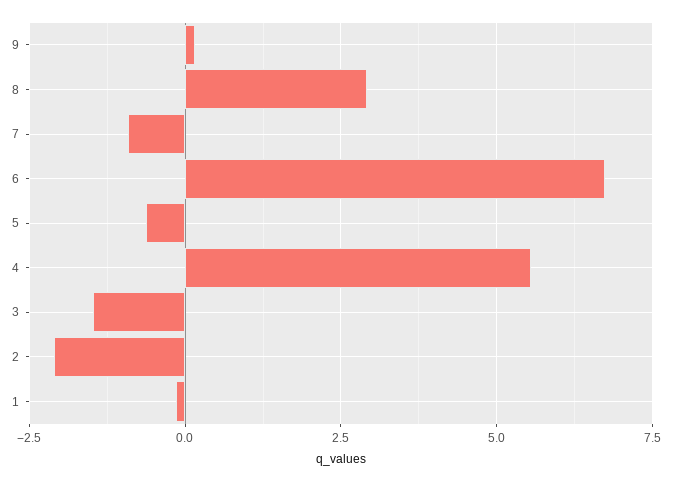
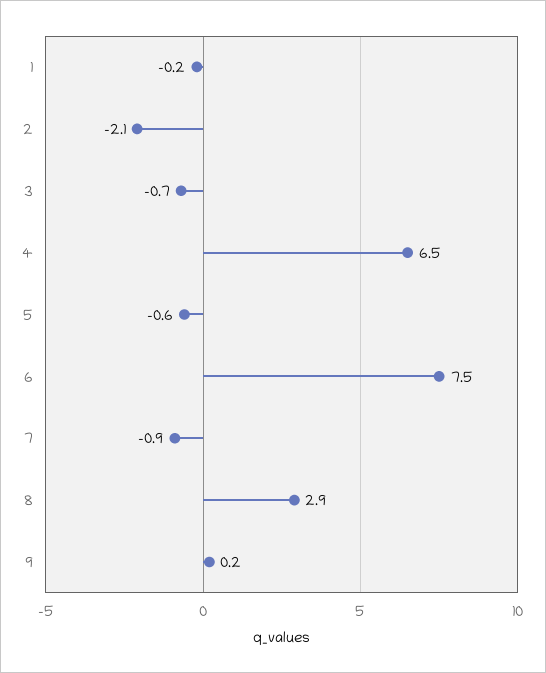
  {
    "9": 0.2,
    "8": 2.9,
    "7": -0.9,
-   "6": 6.75,
+   "6": 7.5,
    "5": -0.6,
-   "4": 5.5,
+   "4": 6.5,
-   "3": -1.5,
+   "3": -0.7,
    "2": -2.1,
    "1": -0.2
  }

